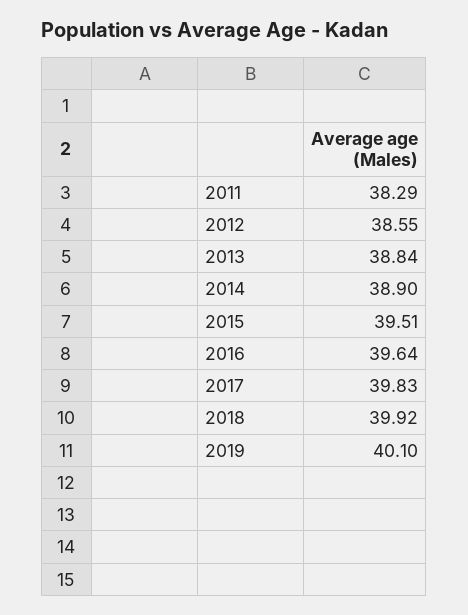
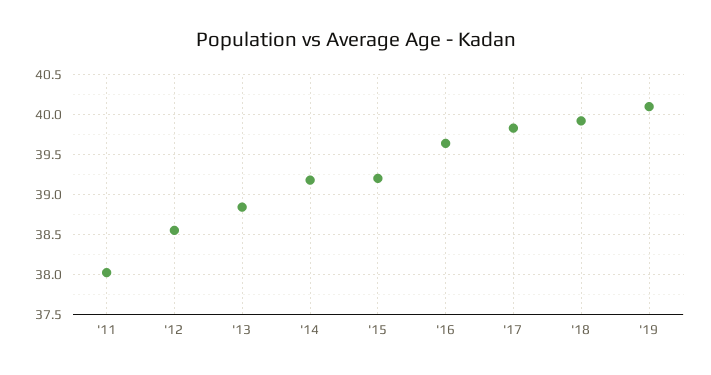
  {
-   "2011": 38.29,
+   "2011": 38,
    "2012": 38.55,
    "2013": 38.84,
-   "2014": 38.9,
+   "2014": 39.2,
-   "2015": 39.51,
+   "2015": 39.2,
    "2016": 39.64,
    "2017": 39.83,
    "2018": 39.92,
    "2019": 40.1
  }

